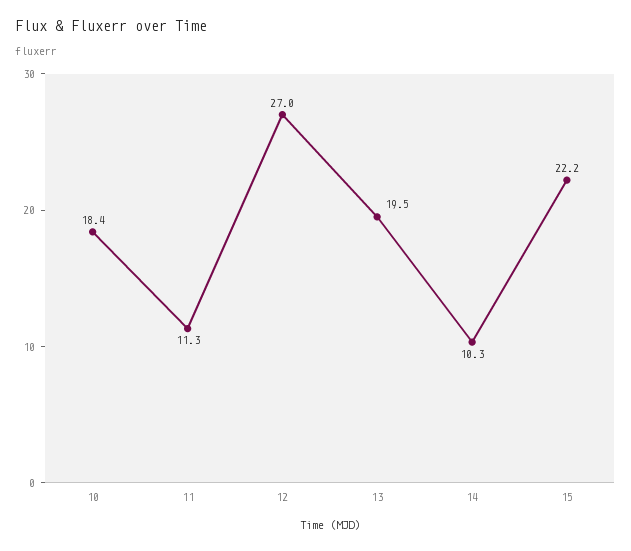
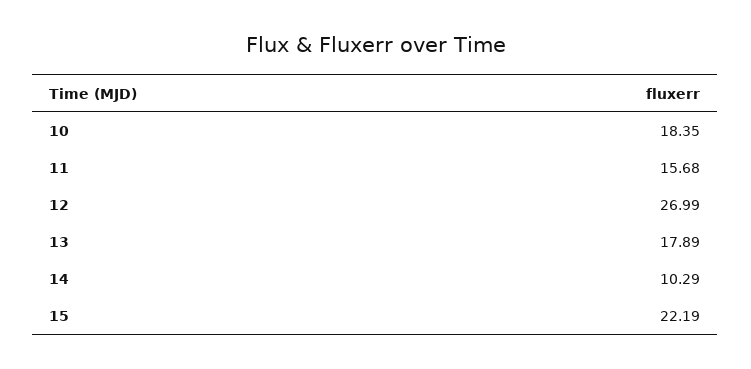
  {
    "10": 18.35,
-   "11": 11.3,
+   "11": 15.68,
    "12": 26.99,
-   "13": 19.5,
+   "13": 17.89,
    "14": 10.29,
    "15": 22.19
  }

